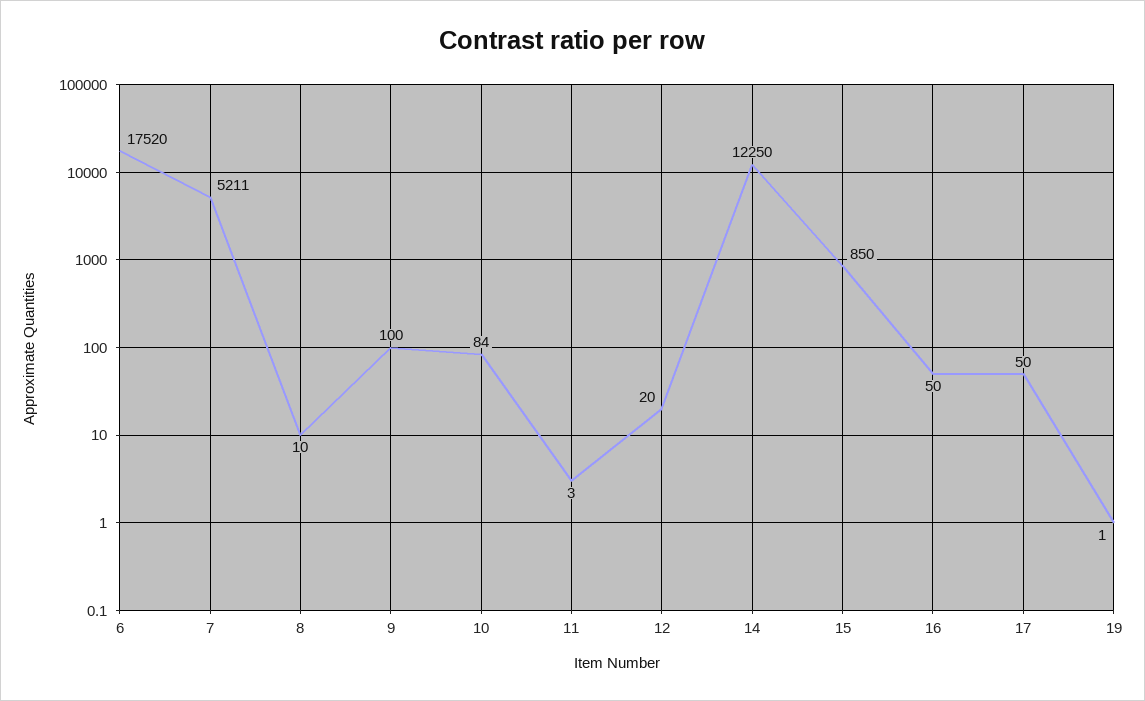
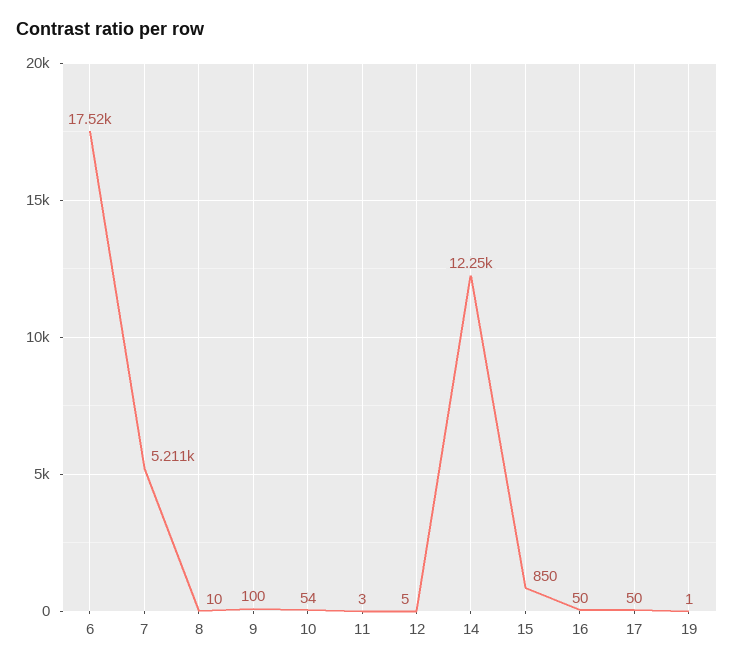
  {
    "6": 17520,
    "7": 5211,
    "8": 10,
    "9": 100,
-   "10": 84,
+   "10": 54,
    "11": 3,
-   "12": 20,
+   "12": 5,
    "14": 12250,
    "15": 850,
    "16": 50,
    "17": 50,
    "19": 1
  }

